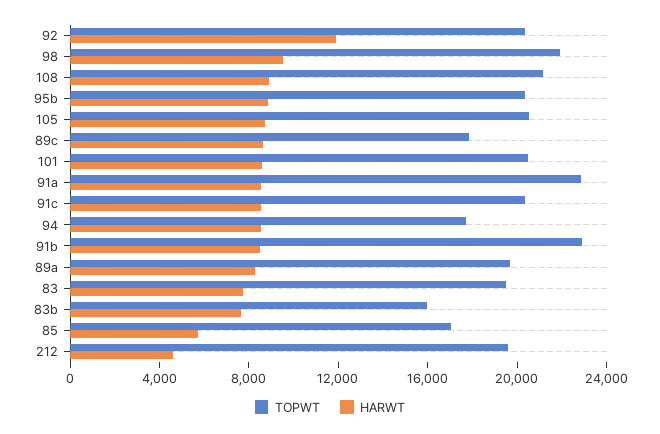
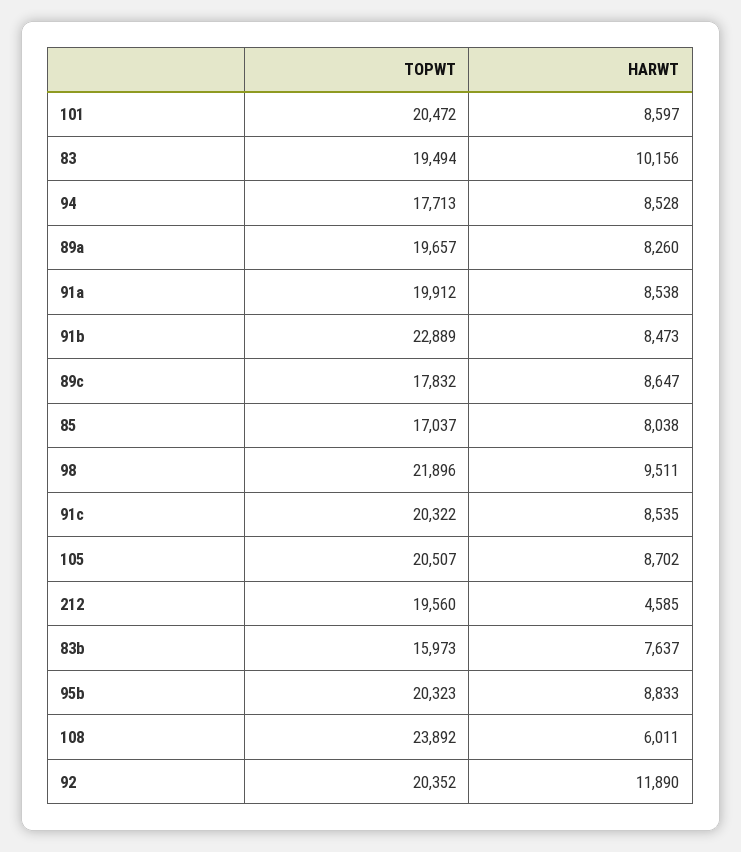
  {
    "TOPWT": {
      "92": 20352,
      "98": 21896,
-     "108": 21000,
+     "108": 23892,
      "95b": 20323,
      "105": 20507,
      "89c": 17832,
      "101": 20472,
-     "91a": 23000,
+     "91a": 19912,
      "91c": 20322,
      "94": 17713,
      "91b": 22889,
      "89a": 19657,
      "83": 19494,
      "83b": 15973,
      "85": 17037,
      "212": 19560
    },
    "HARWT": {
      "92": 11890,
      "98": 9511,
-     "108": 9000,
+     "108": 6011,
      "95b": 8833,
      "105": 8702,
      "89c": 8647,
      "101": 8597,
      "91a": 8538,
      "91c": 8535,
      "94": 8528,
      "91b": 8473,
      "89a": 8260,
-     "83": 8000,
+     "83": 10156,
      "83b": 7637,
-     "85": 6000,
+     "85": 8038,
      "212": 4585
    }
  }

